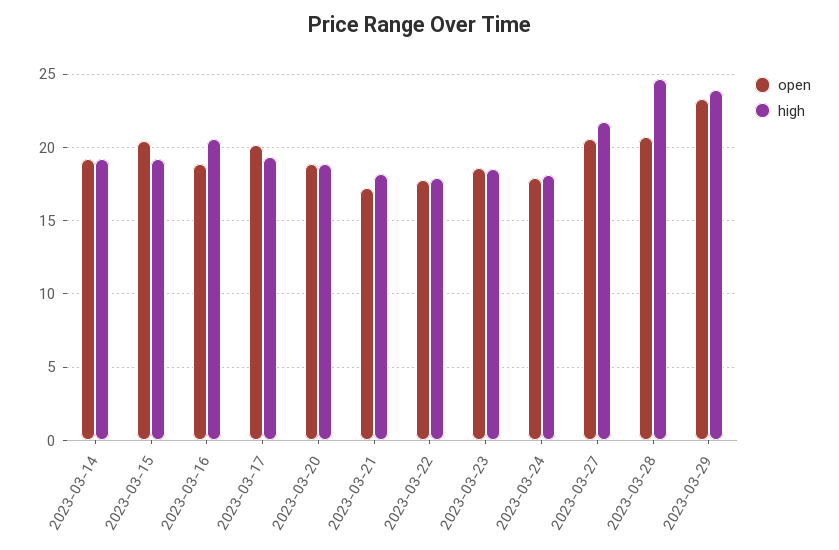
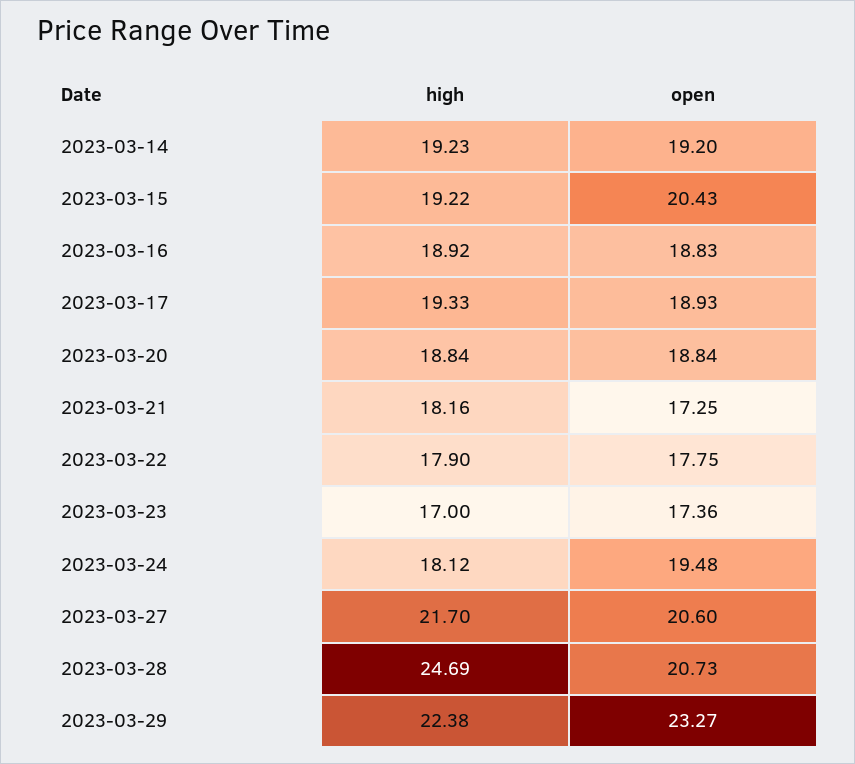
  {
    "open": {
      "2023-03-14": 19.2,
      "2023-03-15": 20.43,
      "2023-03-16": 18.83,
-     "2023-03-17": 20,
+     "2023-03-17": 18.93,
      "2023-03-20": 18.84,
      "2023-03-21": 17.25,
      "2023-03-22": 17.75,
-     "2023-03-23": 18.5,
+     "2023-03-23": 17.36,
-     "2023-03-24": 18,
+     "2023-03-24": 19.48,
      "2023-03-27": 20.6,
      "2023-03-28": 20.73,
      "2023-03-29": 23.27
    },
    "high": {
      "2023-03-14": 19.23,
      "2023-03-15": 19.22,
-     "2023-03-16": 20.5,
+     "2023-03-16": 18.92,
      "2023-03-17": 19.33,
      "2023-03-20": 18.84,
      "2023-03-21": 18.16,
      "2023-03-22": 17.9,
-     "2023-03-23": 18.5,
+     "2023-03-23": 17,
      "2023-03-24": 18.12,
      "2023-03-27": 21.7,
      "2023-03-28": 24.69,
-     "2023-03-29": 24
+     "2023-03-29": 22.38
    }
  }

